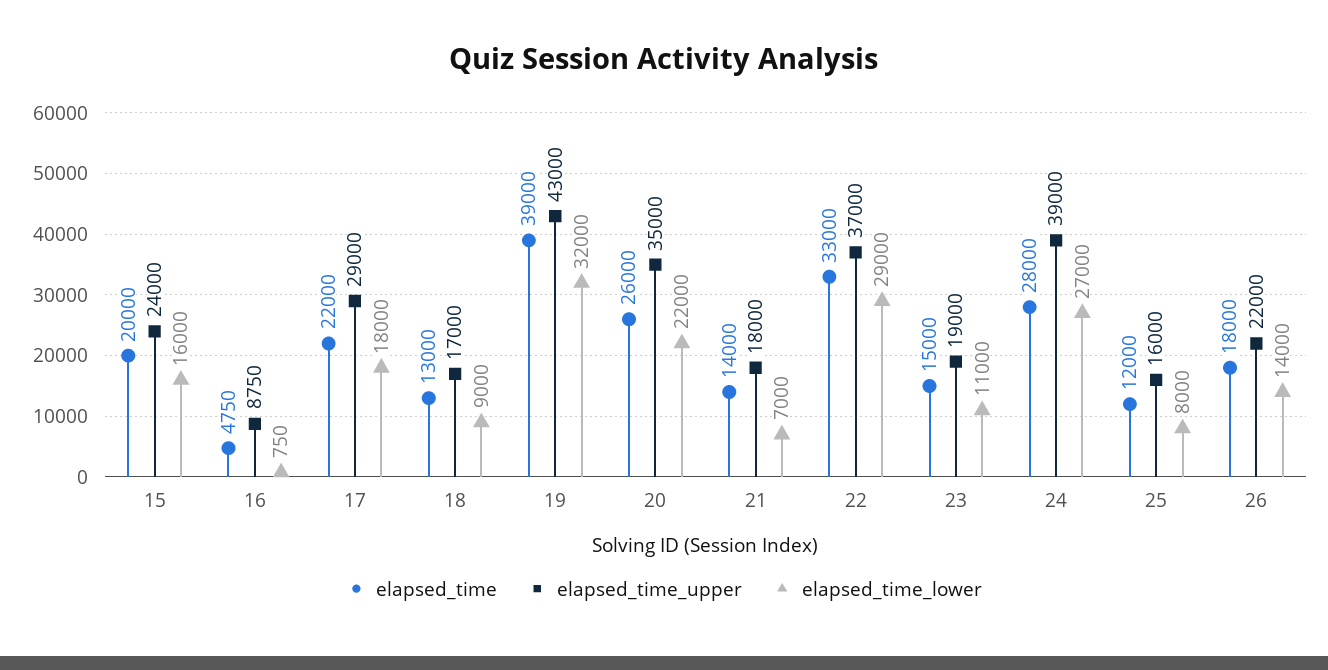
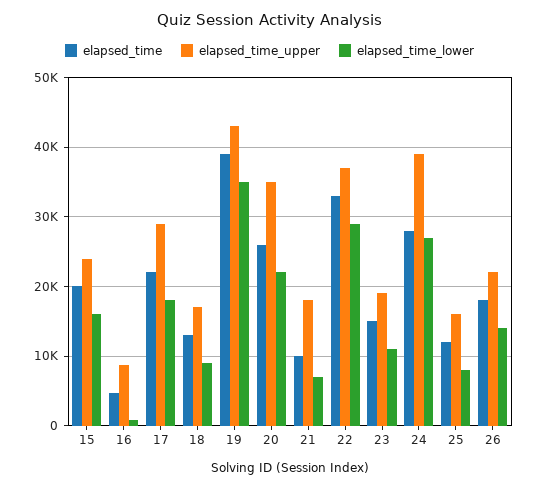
  {
    "elapsed_time": {
      "15": 20000,
      "16": 4750,
      "17": 22000,
      "18": 13000,
      "19": 39000,
      "20": 26000,
-     "21": 14000,
+     "21": 10000,
      "22": 33000,
      "23": 15000,
      "24": 28000,
      "25": 12000,
      "26": 18000
    },
    "elapsed_time_upper": {
      "15": 24000,
      "16": 8750,
      "17": 29000,
      "18": 17000,
      "19": 43000,
      "20": 35000,
      "21": 18000,
      "22": 37000,
      "23": 19000,
      "24": 39000,
      "25": 16000,
      "26": 22000
    },
    "elapsed_time_lower": {
      "15": 16000,
      "16": 750,
      "17": 18000,
      "18": 9000,
-     "19": 32000,
+     "19": 35000,
      "20": 22000,
      "21": 7000,
      "22": 29000,
      "23": 11000,
      "24": 27000,
      "25": 8000,
      "26": 14000
    }
  }

